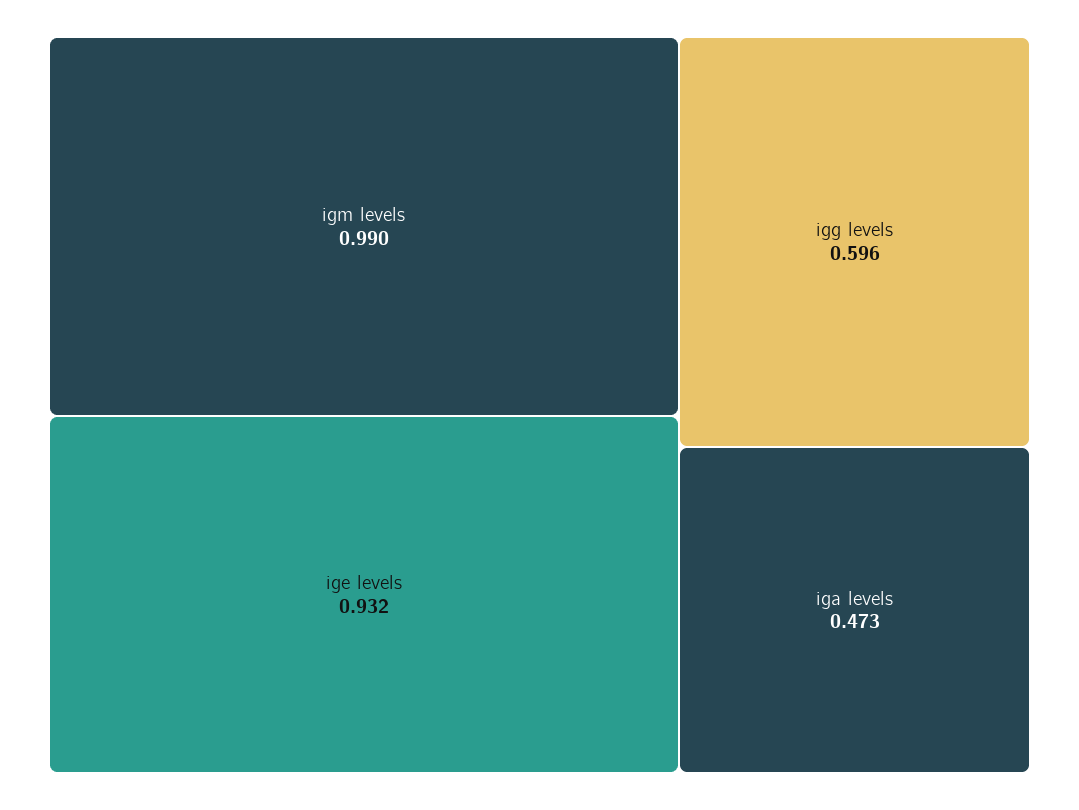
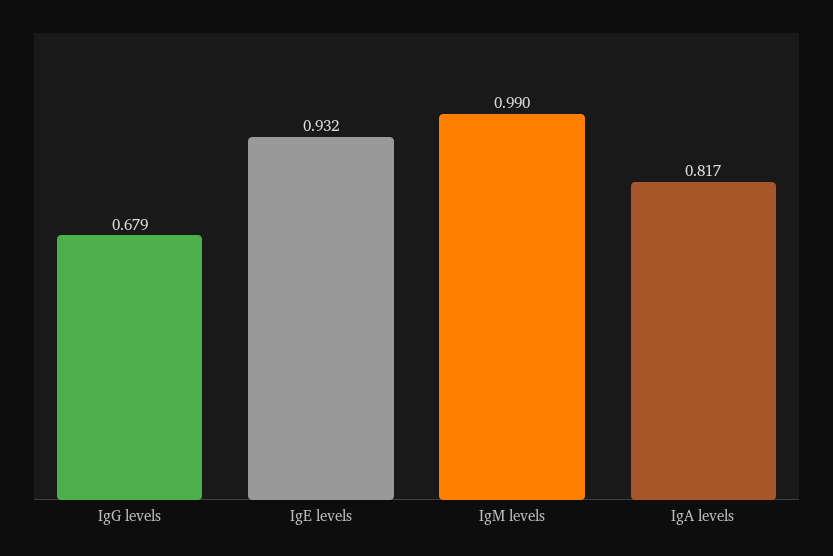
  {
    "igm levels": 0.99,
    "ige levels": 0.932,
-   "igg levels": 0.596,
+   "igg levels": 0.679,
-   "iga levels": 0.473
+   "iga levels": 0.817
  }

